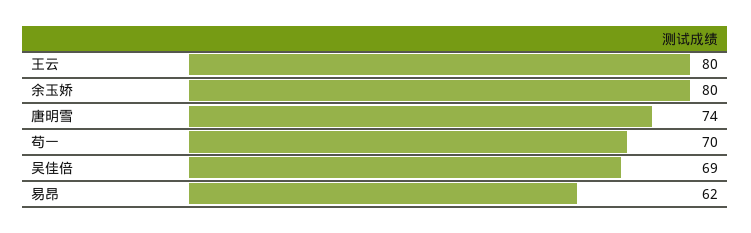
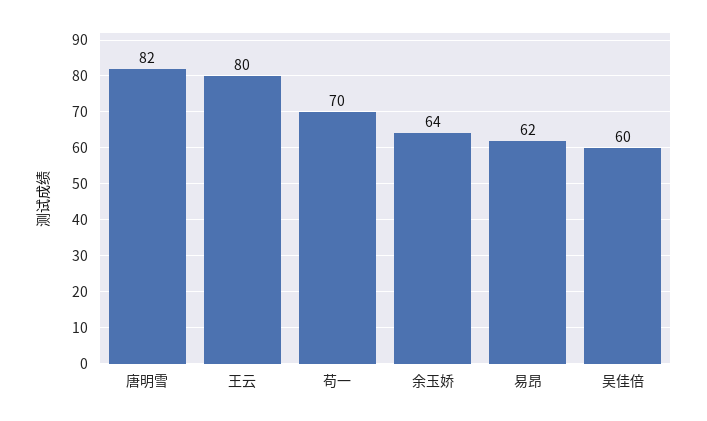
  {
    "王云": 80,
-   "余玉娇": 80,
+   "余玉娇": 64,
-   "唐明雪": 74,
+   "唐明雪": 82,
    "苟一": 70,
-   "吴佳倍": 69,
+   "吴佳倍": 60,
    "易昂": 62
  }

